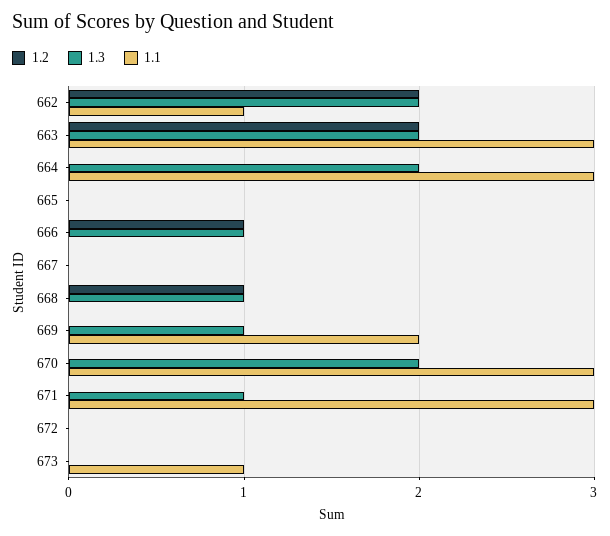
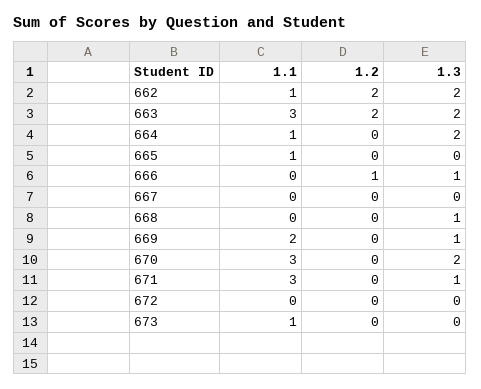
  {
    "1.2": {
      "662": 2,
      "663": 2,
      "664": 0,
      "665": 0,
      "666": 1,
      "667": 0,
-     "668": 1,
+     "668": 0,
      "669": 0,
      "670": 0,
      "671": 0,
      "672": 0,
      "673": 0
    },
    "1.3": {
      "662": 2,
      "663": 2,
      "664": 2,
      "665": 0,
      "666": 1,
      "667": 0,
      "668": 1,
      "669": 1,
      "670": 2,
      "671": 1,
      "672": 0,
      "673": 0
    },
    "1.1": {
      "662": 1,
      "663": 3,
-     "664": 3,
+     "664": 1,
-     "665": 0,
+     "665": 1,
      "666": 0,
      "667": 0,
      "668": 0,
      "669": 2,
      "670": 3,
      "671": 3,
      "672": 0,
      "673": 1
    }
  }

